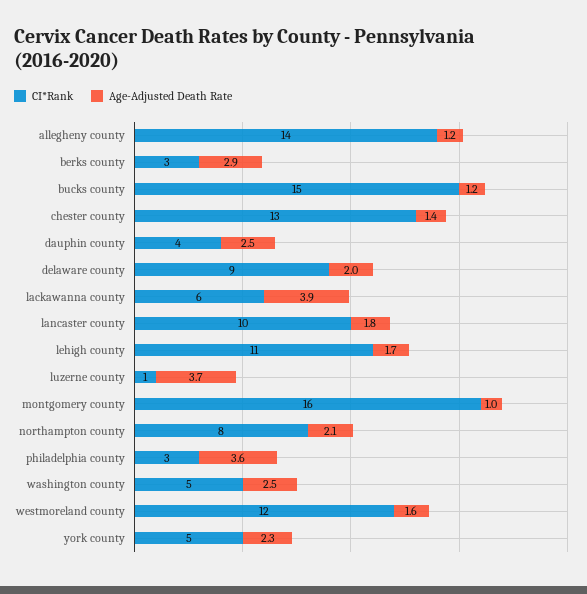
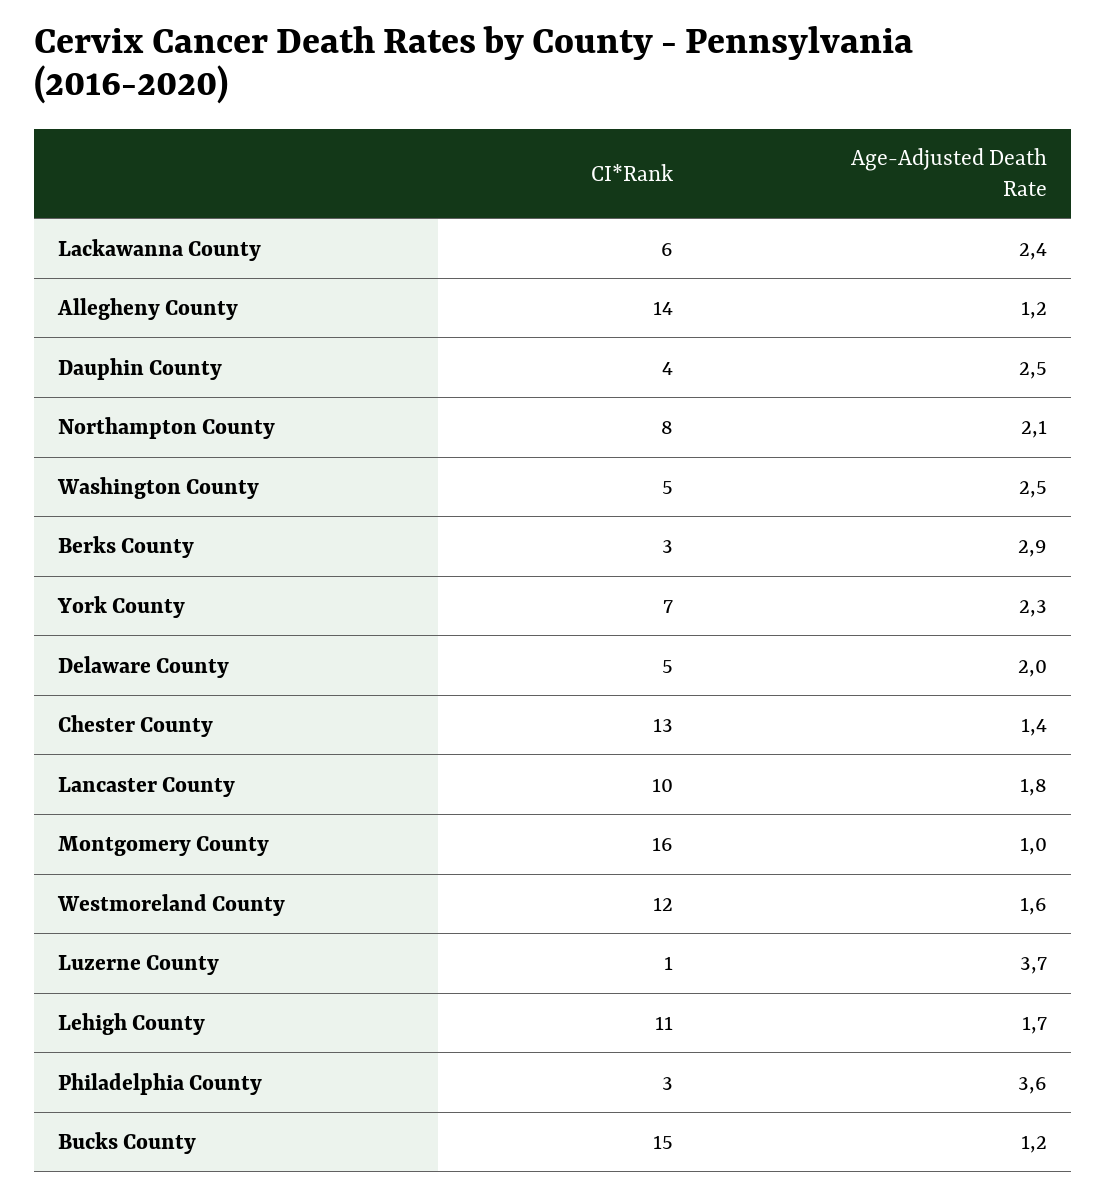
  {
    "CI*Rank": {
      "allegheny county": 14,
      "berks county": 3,
      "bucks county": 15,
      "chester county": 13,
      "dauphin county": 4,
-     "delaware county": 9,
+     "delaware county": 5,
      "lackawanna county": 6,
      "lancaster county": 10,
      "lehigh county": 11,
      "luzerne county": 1,
      "montgomery county": 16,
      "northampton county": 8,
      "philadelphia county": 3,
      "washington county": 5,
      "westmoreland county": 12,
-     "york county": 5
+     "york county": 7
    },
    "Age-Adjusted Death Rate": {
      "allegheny county": 1.2,
      "berks county": 2.9,
      "bucks county": 1.2,
      "chester county": 1.4,
      "dauphin county": 2.5,
      "delaware county": 2,
-     "lackawanna county": 3.9,
+     "lackawanna county": 2.4,
      "lancaster county": 1.8,
      "lehigh county": 1.7,
      "luzerne county": 3.7,
      "montgomery county": 1,
      "northampton county": 2.1,
      "philadelphia county": 3.6,
      "washington county": 2.5,
      "westmoreland county": 1.6,
      "york county": 2.3
    }
  }

